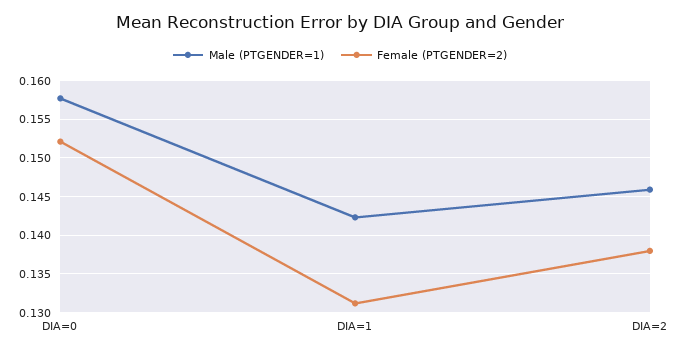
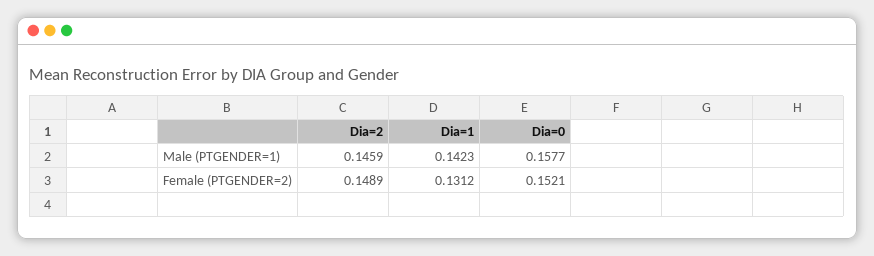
  {
    "Male (PTGENDER=1)": {
      "DIA=0": 0.1577,
      "DIA=1": 0.1423,
      "DIA=2": 0.1459
    },
    "Female (PTGENDER=2)": {
      "DIA=0": 0.1521,
      "DIA=1": 0.1312,
-     "DIA=2": 0.138
+     "DIA=2": 0.1489
    }
  }

